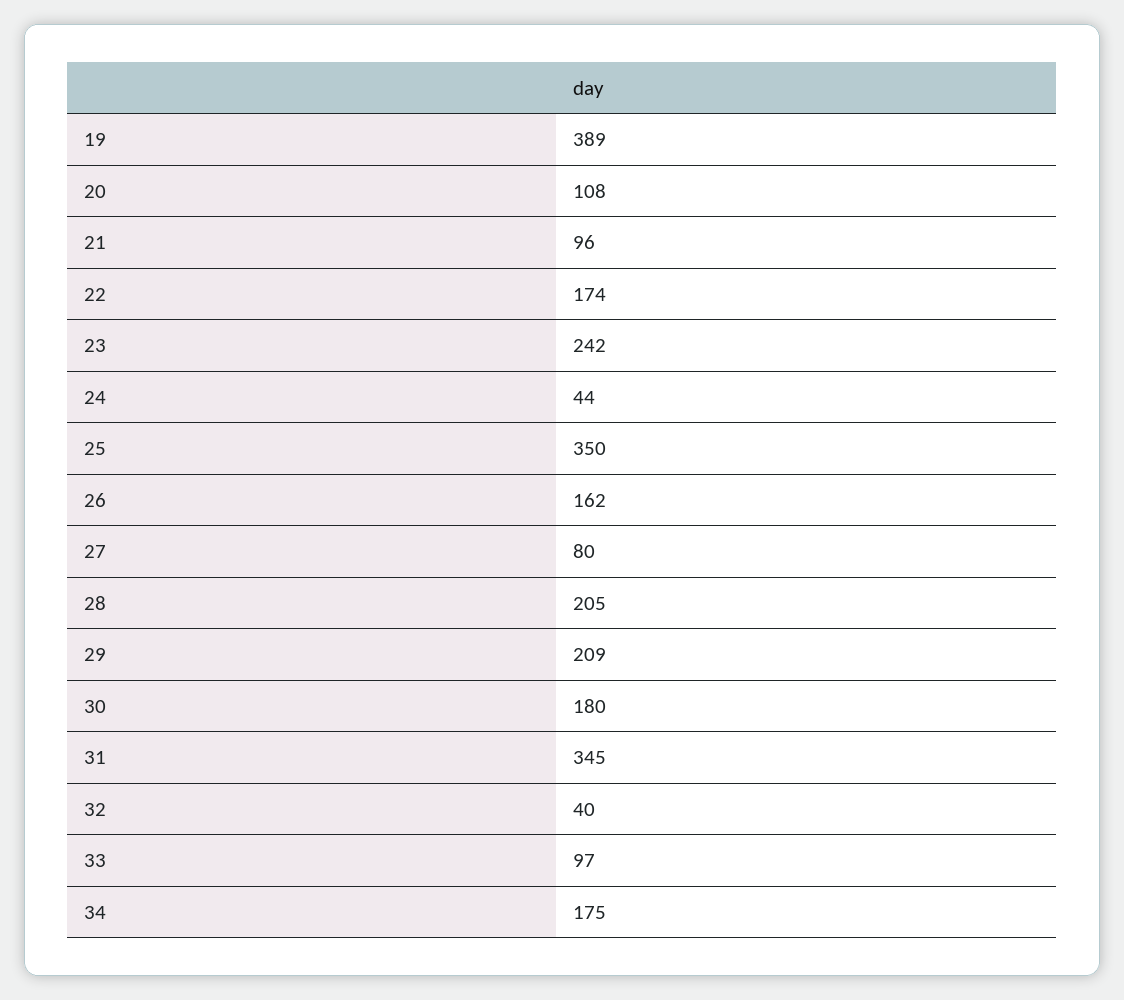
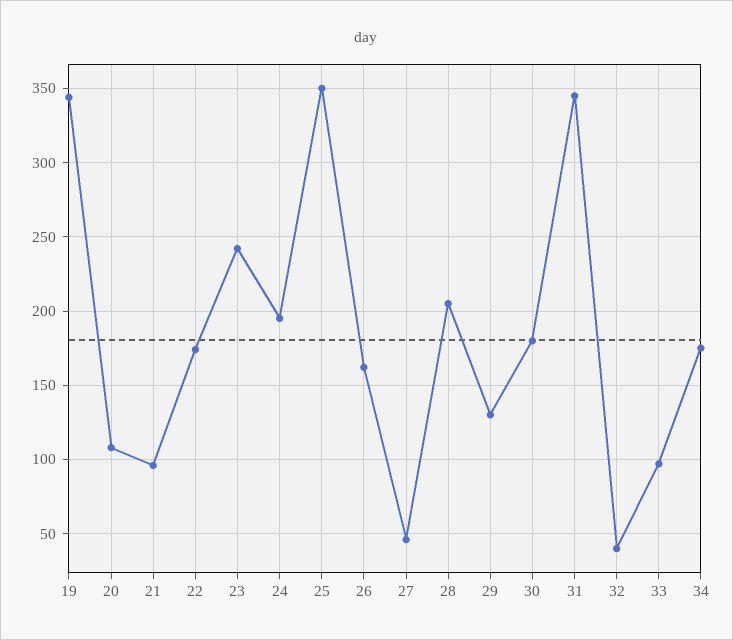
  {
-   "19": 389,
+   "19": 345,
    "20": 108,
    "21": 96,
    "22": 174,
    "23": 242,
-   "24": 44,
+   "24": 195,
    "25": 350,
    "26": 162,
-   "27": 80,
+   "27": 45,
    "28": 205,
-   "29": 209,
+   "29": 130,
    "30": 180,
    "31": 345,
    "32": 40,
    "33": 97,
    "34": 175
  }

